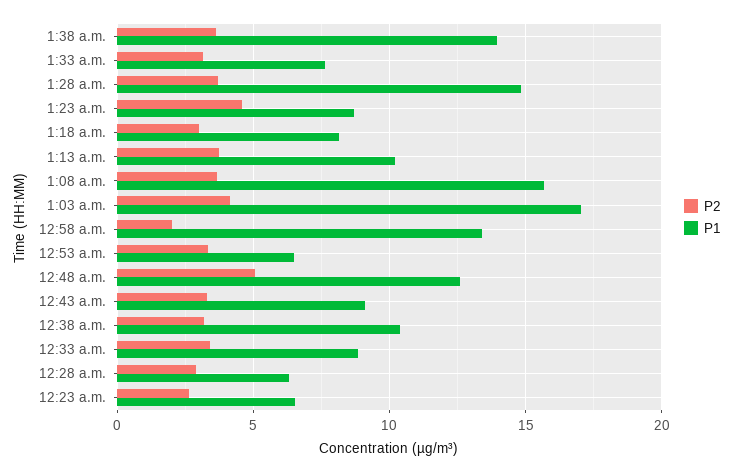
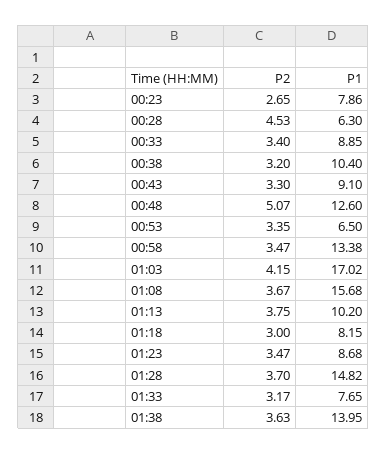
  {
    "P2": {
      "1:38 a.m.": 3.63,
      "1:33 a.m.": 3.17,
      "1:28 a.m.": 3.7,
-     "1:23 a.m.": 4.5,
+     "1:23 a.m.": 3.47,
      "1:18 a.m.": 3,
      "1:13 a.m.": 3.75,
      "1:08 a.m.": 3.67,
      "1:03 a.m.": 4.15,
-     "12:58 a.m.": 2,
+     "12:58 a.m.": 3.47,
      "12:53 a.m.": 3.35,
      "12:48 a.m.": 5.07,
      "12:43 a.m.": 3.3,
      "12:38 a.m.": 3.2,
      "12:33 a.m.": 3.4,
-     "12:28 a.m.": 3,
+     "12:28 a.m.": 4.53,
      "12:23 a.m.": 2.65
    },
    "P1": {
      "1:38 a.m.": 13.95,
      "1:33 a.m.": 7.65,
      "1:28 a.m.": 14.82,
      "1:23 a.m.": 8.68,
      "1:18 a.m.": 8.15,
      "1:13 a.m.": 10.2,
      "1:08 a.m.": 15.68,
      "1:03 a.m.": 17.02,
      "12:58 a.m.": 13.38,
      "12:53 a.m.": 6.5,
      "12:48 a.m.": 12.6,
      "12:43 a.m.": 9.1,
      "12:38 a.m.": 10.4,
      "12:33 a.m.": 8.85,
      "12:28 a.m.": 6.3,
-     "12:23 a.m.": 6.5
+     "12:23 a.m.": 7.86
    }
  }

